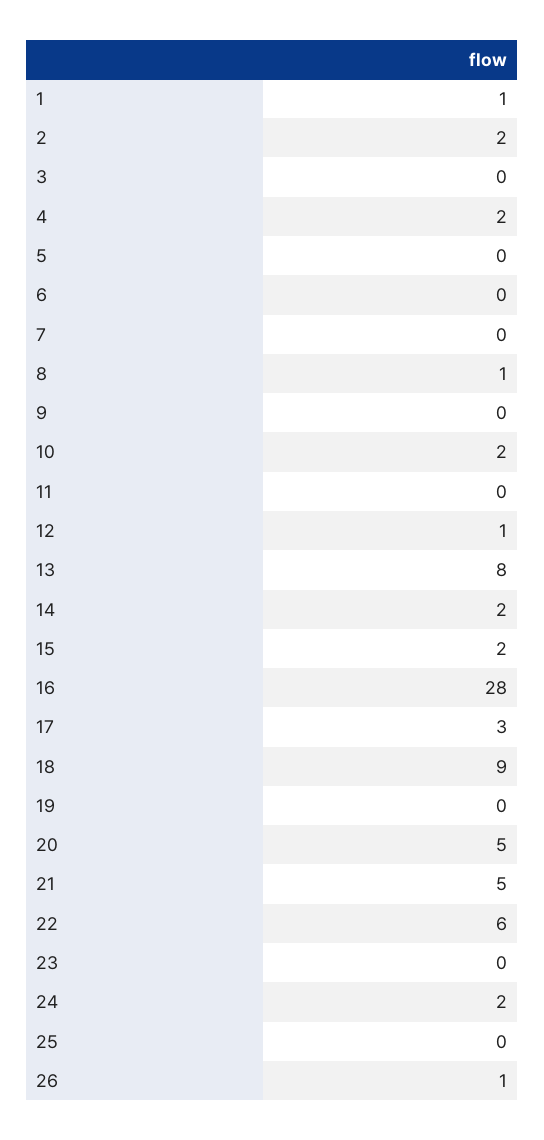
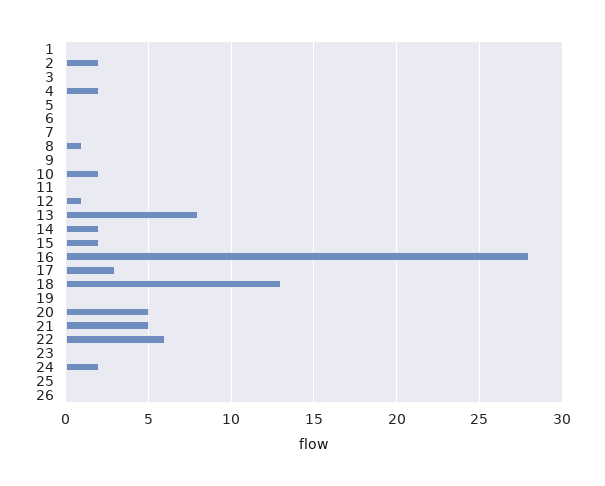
  {
-   "1": 1,
+   "1": 0,
    "2": 2,
    "3": 0,
    "4": 2,
    "5": 0,
    "6": 0,
    "7": 0,
    "8": 1,
    "9": 0,
    "10": 2,
    "11": 0,
    "12": 1,
    "13": 8,
    "14": 2,
    "15": 2,
    "16": 28,
    "17": 3,
-   "18": 9,
+   "18": 13,
    "19": 0,
    "20": 5,
    "21": 5,
    "22": 6,
    "23": 0,
    "24": 2,
    "25": 0,
-   "26": 1
+   "26": 0
  }

